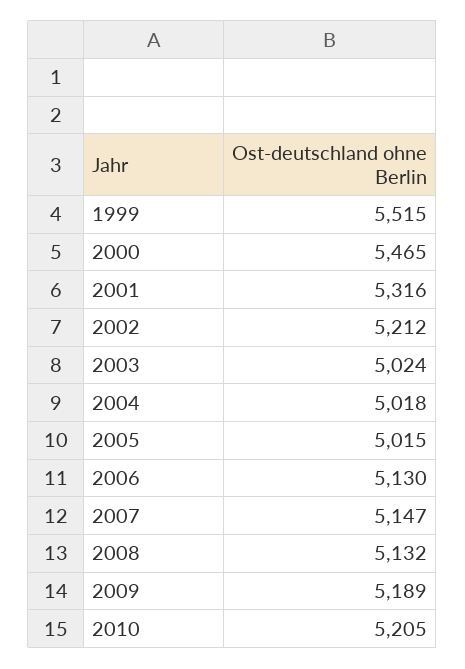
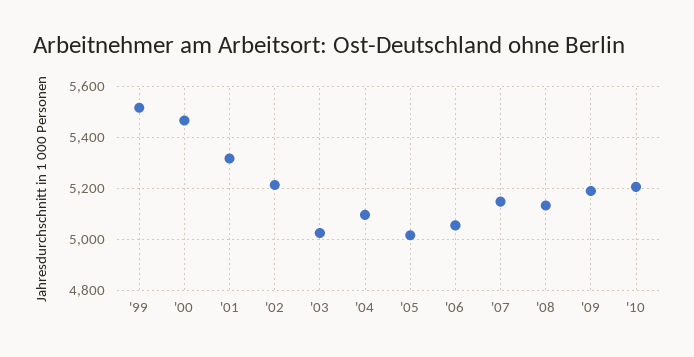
  {
    "1999": 5515,
    "2000": 5465,
    "2001": 5316,
    "2002": 5212,
    "2003": 5024,
-   "2004": 5018,
+   "2004": 5100,
    "2005": 5015,
-   "2006": 5130,
+   "2006": 5050,
    "2007": 5147,
    "2008": 5132,
    "2009": 5189,
    "2010": 5205
  }

